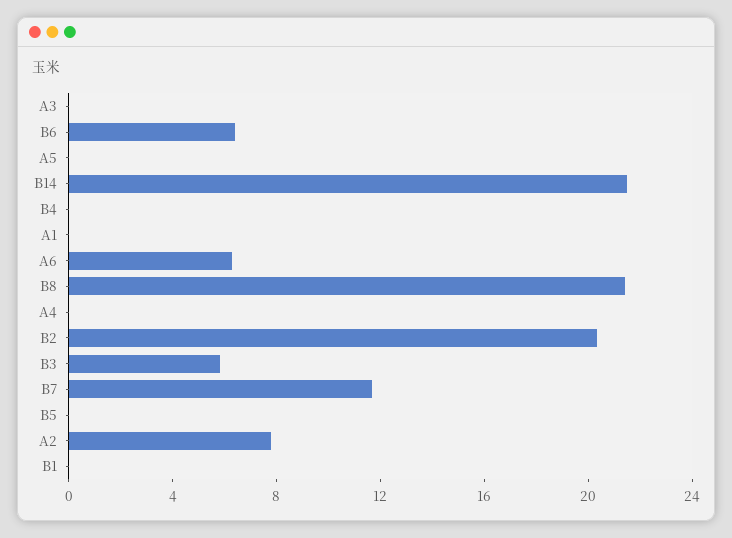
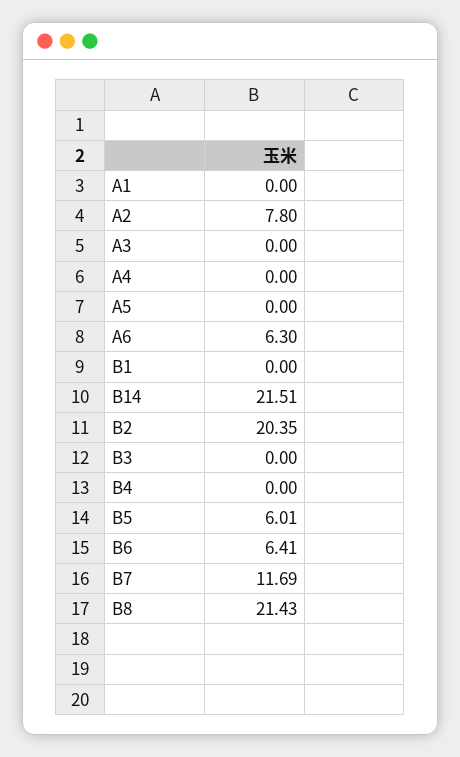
  {
    "A3": 0,
    "B6": 6.41,
    "A5": 0,
    "B14": 21.51,
    "B4": 0,
    "A1": 0,
    "A6": 6.3,
    "B8": 21.43,
    "A4": 0,
    "B2": 20.35,
-   "B3": 6,
+   "B3": 0,
    "B7": 11.69,
-   "B5": 0,
+   "B5": 6.01,
    "A2": 7.8,
    "B1": 0
  }

